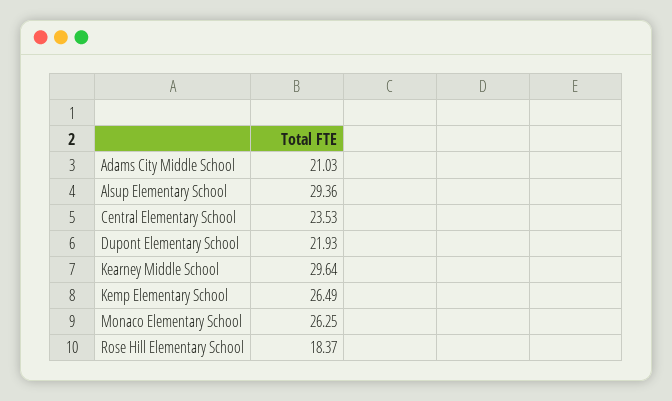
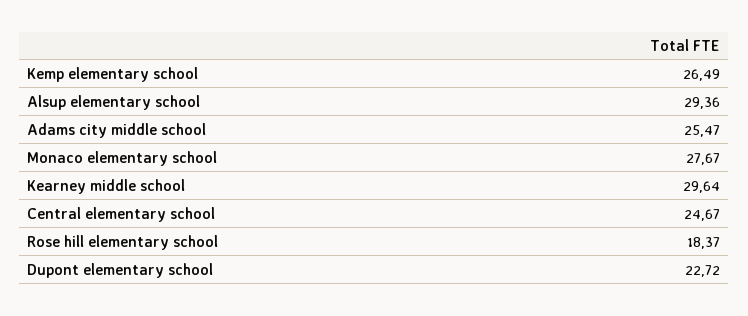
  {
-   "Adams City Middle School": 21.03,
+   "Adams City Middle School": 25.47,
    "Alsup Elementary School": 29.36,
-   "Central Elementary School": 23.53,
+   "Central Elementary School": 24.67,
-   "Dupont Elementary School": 21.93,
+   "Dupont Elementary School": 22.72,
    "Kearney Middle School": 29.64,
    "Kemp Elementary School": 26.49,
-   "Monaco Elementary School": 26.25,
+   "Monaco Elementary School": 27.67,
    "Rose Hill Elementary School": 18.37
  }

